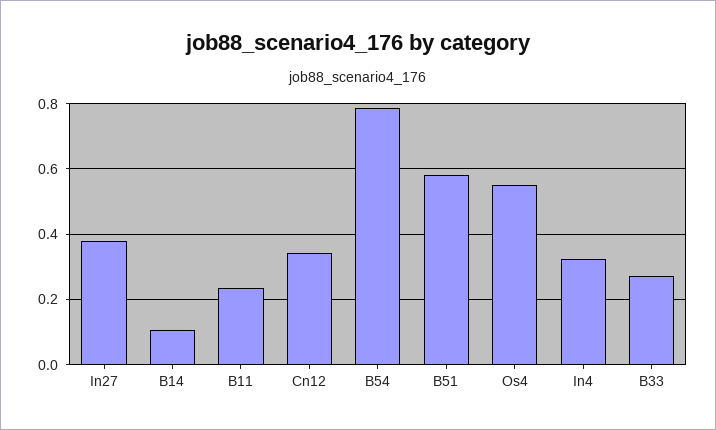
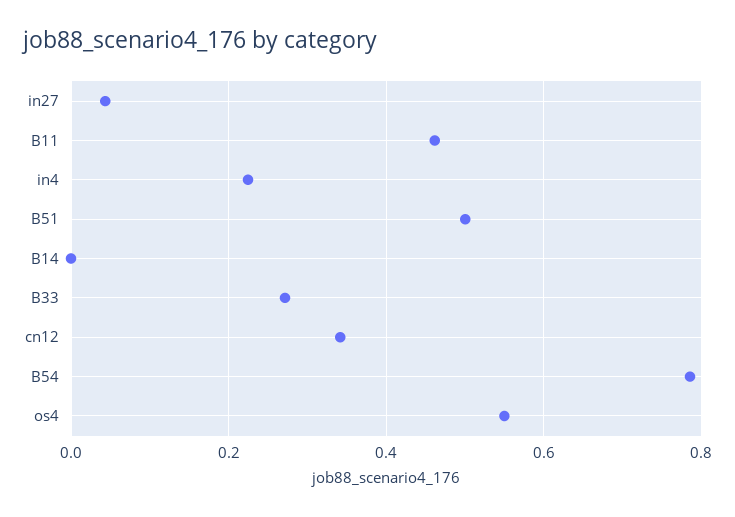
  {
-   "In27": 0.38,
+   "In27": 0.04,
-   "B14": 0.1,
+   "B14": 0,
-   "B11": 0.24,
+   "B11": 0.46,
    "Cn12": 0.34,
    "B54": 0.78,
-   "B51": 0.58,
+   "B51": 0.5,
    "Os4": 0.56,
-   "In4": 0.32,
+   "In4": 0.22,
    "B33": 0.28
  }

